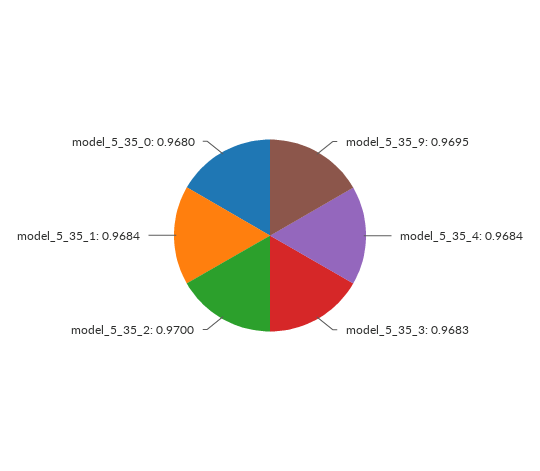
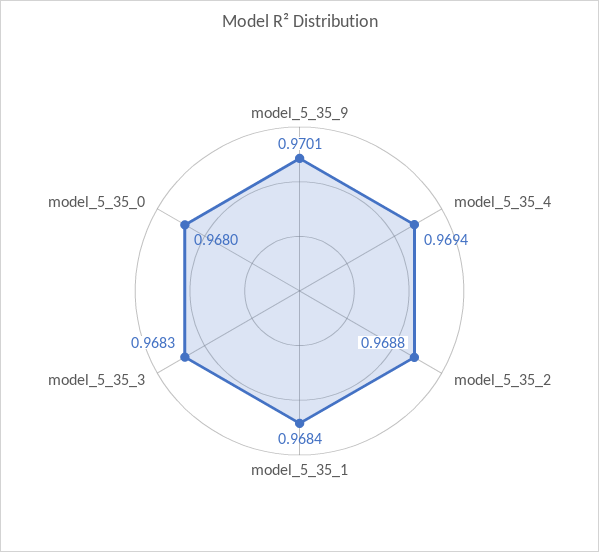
  {
-   "model_5_35_9": 0.9695,
+   "model_5_35_9": 0.9701,
-   "model_5_35_4": 0.9684,
+   "model_5_35_4": 0.9694,
    "model_5_35_3": 0.9683,
-   "model_5_35_2": 0.97,
+   "model_5_35_2": 0.9688,
    "model_5_35_1": 0.9684,
    "model_5_35_0": 0.968
  }

